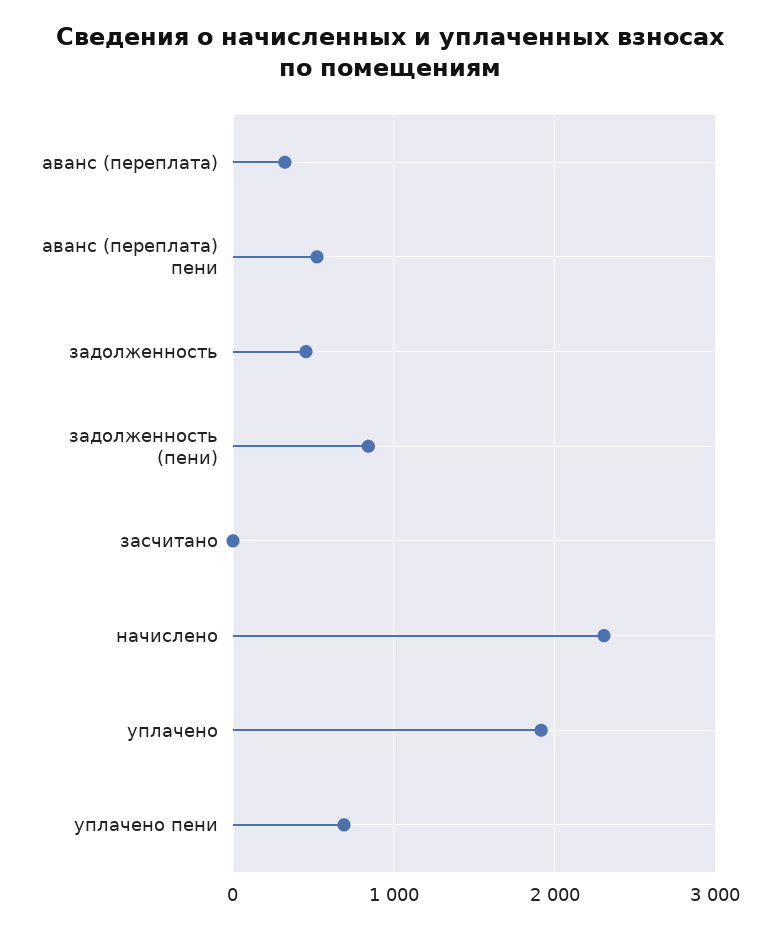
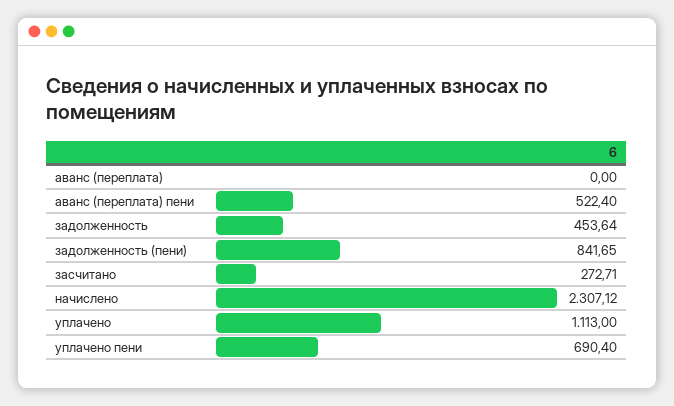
  {
-   "аванс (переплата)": 300,
+   "аванс (переплата)": 0,
    "аванс (переплата) пени": 522.4,
    "задолженность": 453.64,
    "задолженность (пени)": 841.65,
-   "засчитано": 0,
+   "засчитано": 272.71,
    "начислено": 2307.12,
-   "уплачено": 1900,
+   "уплачено": 1113,
    "уплачено пени": 690.4
  }

